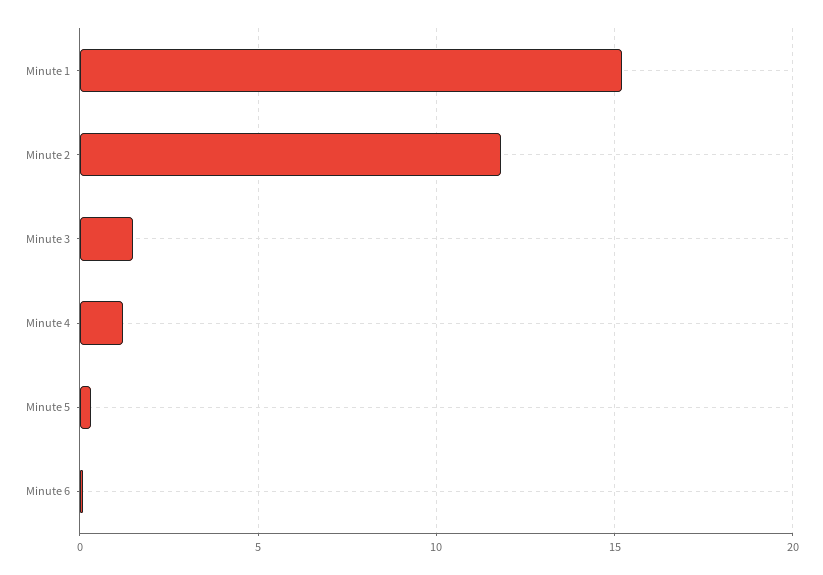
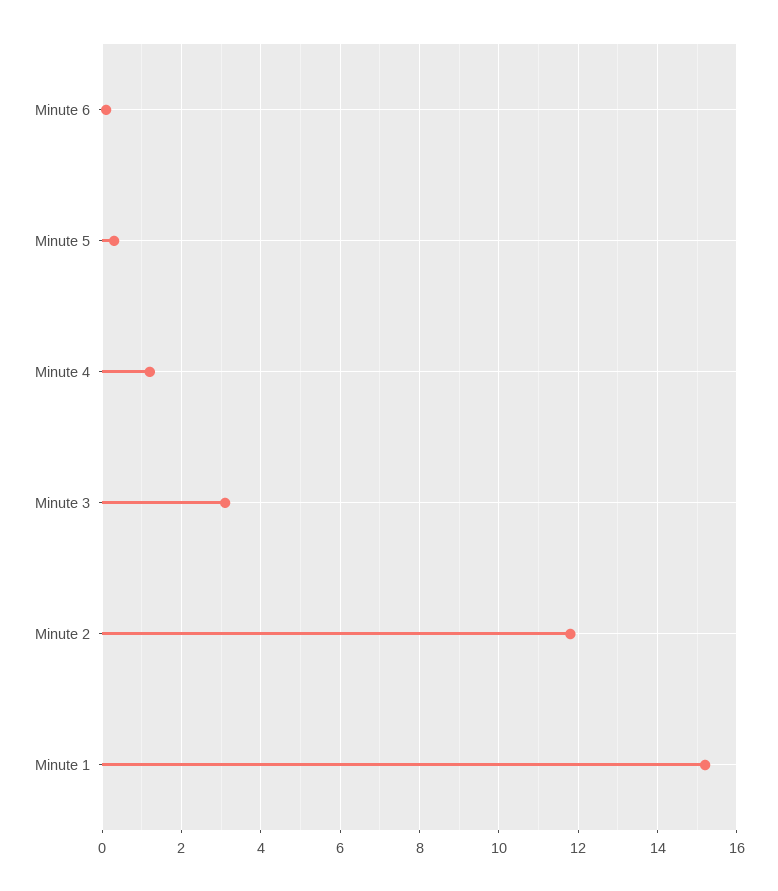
  {
    "Minute 1": 15,
    "Minute 2": 12,
-   "Minute 3": 1.5,
+   "Minute 3": 3,
    "Minute 4": 1,
    "Minute 5": 0.5,
    "Minute 6": 0
  }

